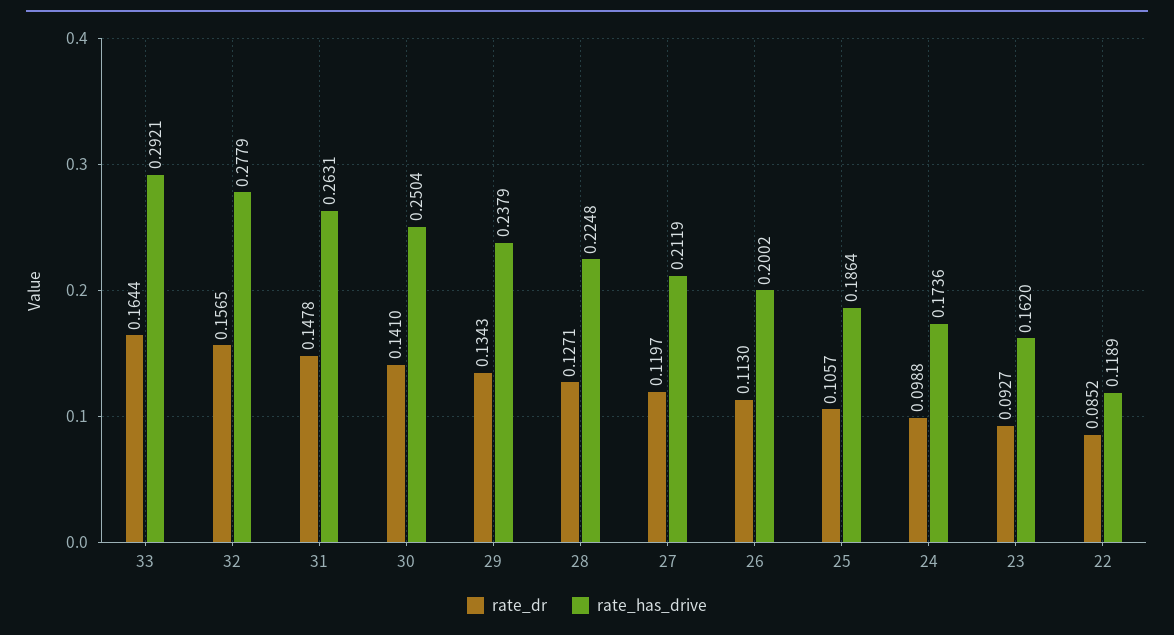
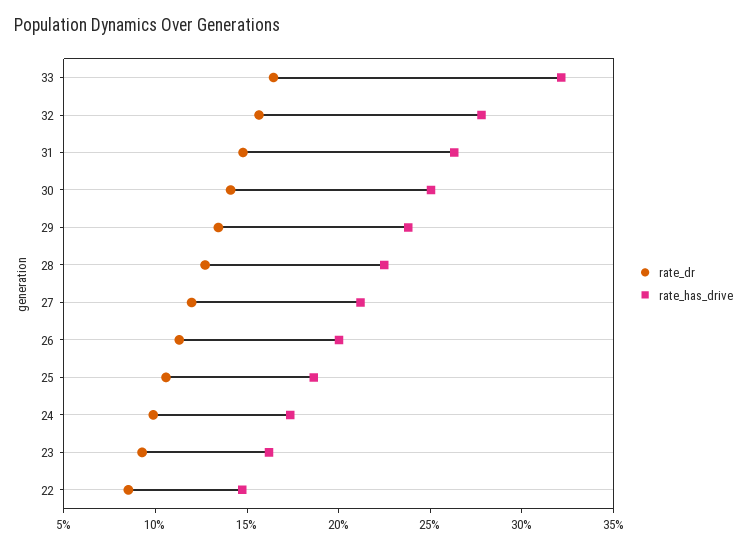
  {
    "rate_dr": {
      "33": 0.1644,
      "32": 0.1565,
      "31": 0.1478,
      "30": 0.141,
      "29": 0.1343,
      "28": 0.1271,
      "27": 0.1197,
      "26": 0.113,
      "25": 0.1057,
      "24": 0.0988,
      "23": 0.0927,
      "22": 0.0852
    },
    "rate_has_drive": {
-     "33": 0.2921,
+     "33": 0.32,
      "32": 0.2779,
      "31": 0.2631,
      "30": 0.2504,
      "29": 0.2379,
      "28": 0.2248,
      "27": 0.2119,
      "26": 0.2002,
      "25": 0.1864,
      "24": 0.1736,
      "23": 0.162,
-     "22": 0.1189
+     "22": 0.15
    }
  }

